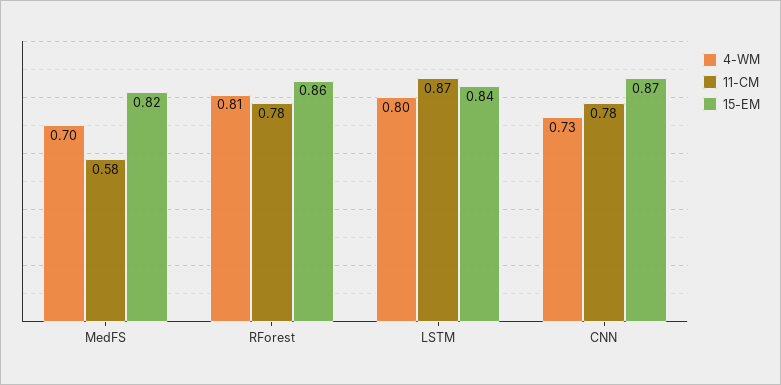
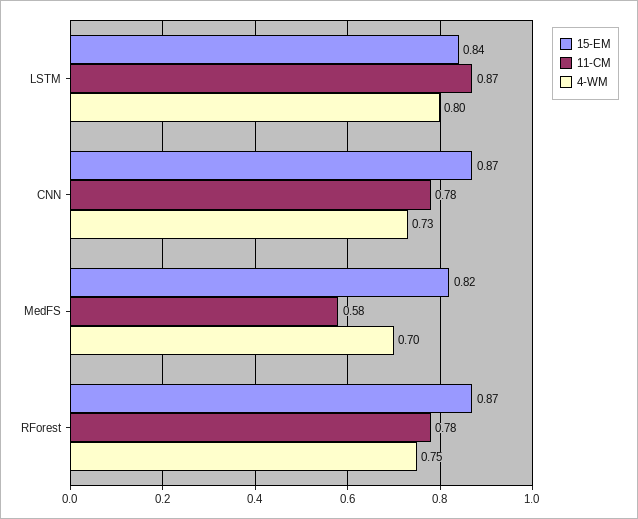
  {
    "4-WM": {
      "MedFS": 0.7,
-     "RForest": 0.81,
+     "RForest": 0.75,
      "LSTM": 0.8,
      "CNN": 0.73
    },
    "11-CM": {
      "MedFS": 0.58,
      "RForest": 0.78,
      "LSTM": 0.87,
      "CNN": 0.78
    },
    "15-EM": {
      "MedFS": 0.82,
-     "RForest": 0.86,
+     "RForest": 0.87,
      "LSTM": 0.84,
      "CNN": 0.87
    }
  }

